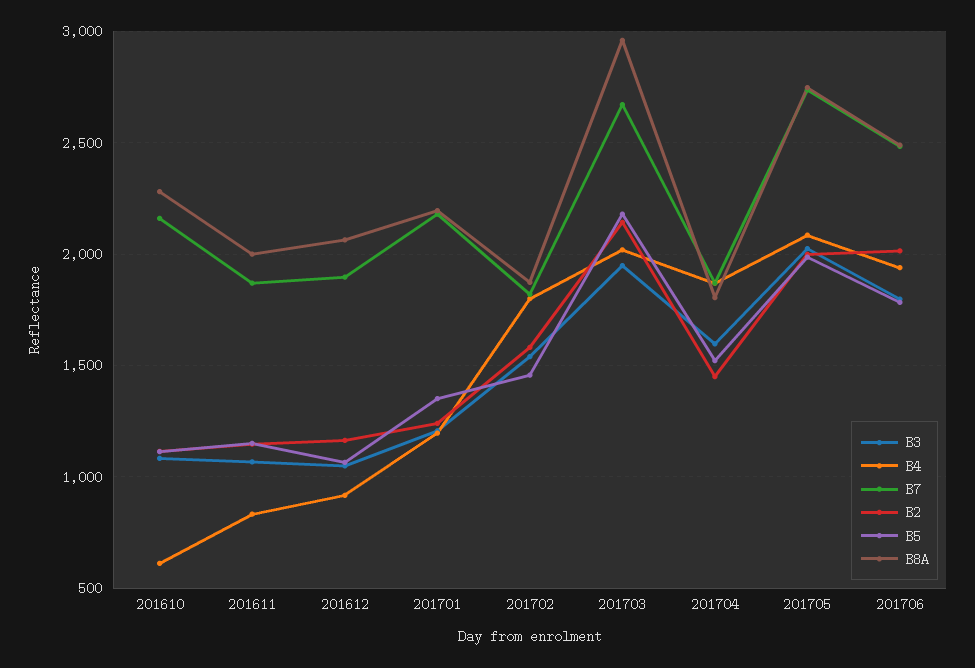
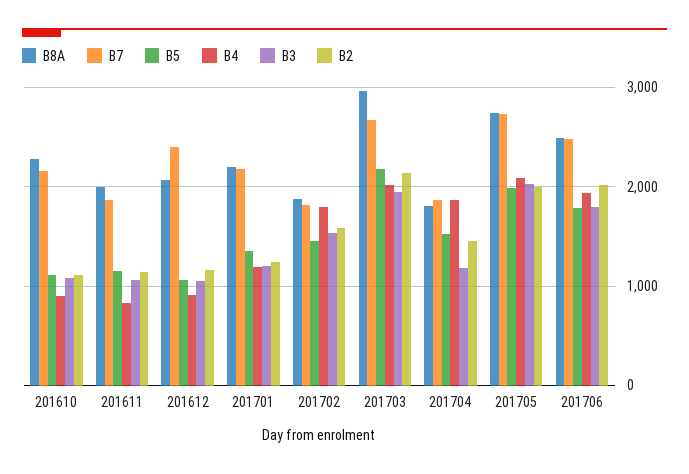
  {
    "B3": {
      "201610": 1100,
      "201611": 1050,
      "201612": 1050,
      "201701": 1200,
      "201702": 1550,
      "201703": 1950,
-     "201704": 1600,
+     "201704": 1200,
      "201705": 2000,
      "201706": 1800
    },
    "B4": {
-     "201610": 600,
+     "201610": 900,
      "201611": 850,
      "201612": 900,
      "201701": 1200,
      "201702": 1800,
      "201703": 2000,
      "201704": 1850,
      "201705": 2100,
      "201706": 1950
    },
    "B7": {
      "201610": 2150,
      "201611": 1850,
-     "201612": 1900,
+     "201612": 2400,
      "201701": 2200,
      "201702": 1800,
      "201703": 2650,
      "201704": 1850,
      "201705": 2750,
      "201706": 2500
    },
    "B2": {
      "201610": 1100,
      "201611": 1150,
      "201612": 1150,
      "201701": 1250,
      "201702": 1600,
      "201703": 2150,
      "201704": 1450,
      "201705": 2000,
      "201706": 2000
    },
    "B5": {
      "201610": 1100,
      "201611": 1150,
      "201612": 1050,
      "201701": 1350,
      "201702": 1450,
      "201703": 2200,
      "201704": 1500,
      "201705": 2000,
      "201706": 1800
    },
    "B8A": {
      "201610": 2300,
      "201611": 2000,
      "201612": 2050,
      "201701": 2200,
      "201702": 1850,
      "201703": 2950,
      "201704": 1800,
      "201705": 2750,
      "201706": 2500
    }
  }

